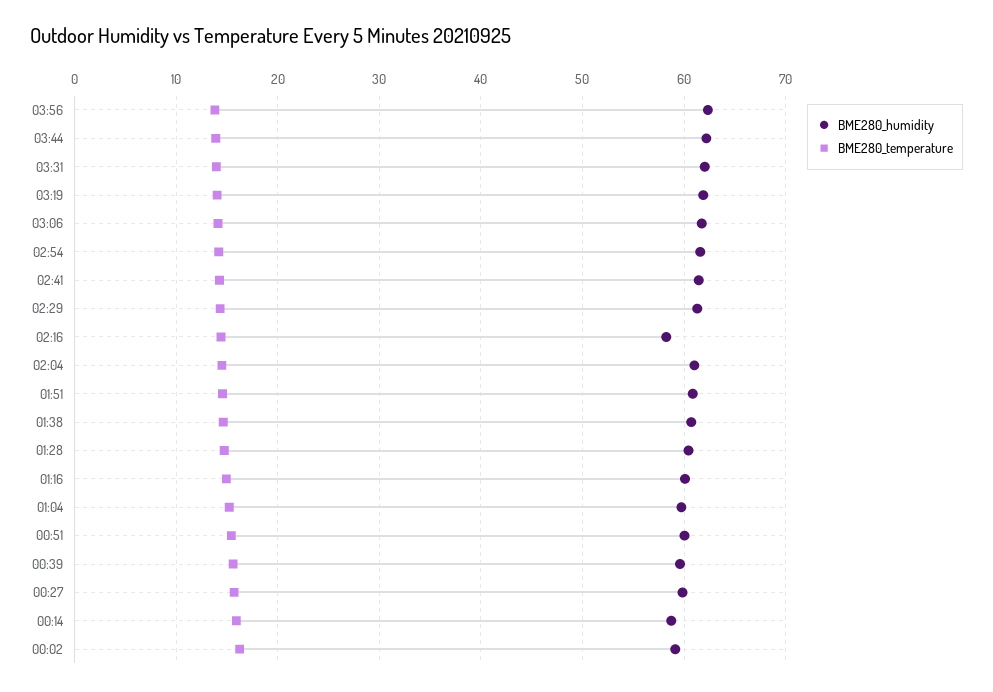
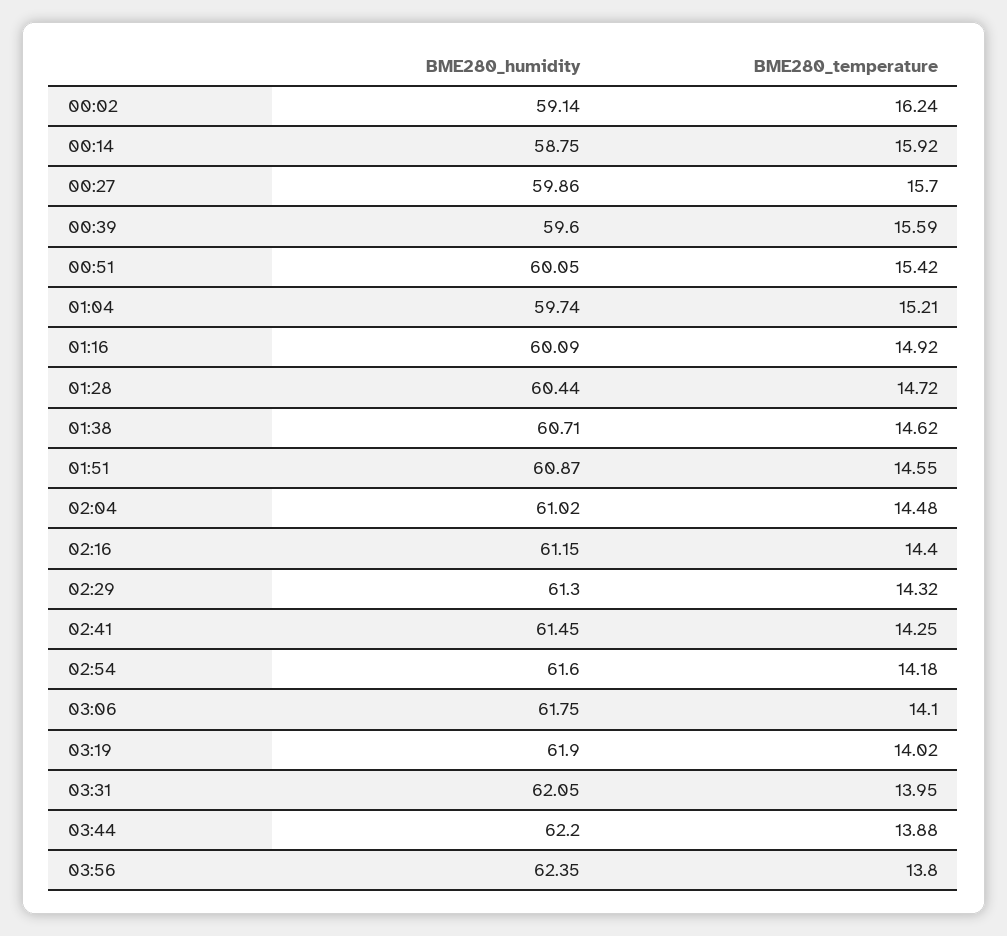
  {
    "BME280_humidity": {
      "03:56": 62.35,
      "03:44": 62.2,
      "03:31": 62.05,
      "03:19": 61.9,
      "03:06": 61.75,
      "02:54": 61.6,
      "02:41": 61.45,
      "02:29": 61.3,
-     "02:16": 58,
+     "02:16": 61.15,
      "02:04": 61.02,
      "01:51": 60.87,
      "01:38": 60.71,
      "01:28": 60.44,
      "01:16": 60.09,
      "01:04": 59.74,
      "00:51": 60.05,
      "00:39": 59.6,
      "00:27": 59.86,
      "00:14": 58.75,
      "00:02": 59.14
    },
    "BME280_temperature": {
      "03:56": 13.8,
      "03:44": 13.88,
      "03:31": 13.95,
      "03:19": 14.02,
      "03:06": 14.1,
      "02:54": 14.18,
      "02:41": 14.25,
      "02:29": 14.32,
      "02:16": 14.4,
      "02:04": 14.48,
      "01:51": 14.55,
      "01:38": 14.62,
      "01:28": 14.72,
      "01:16": 14.92,
      "01:04": 15.21,
      "00:51": 15.42,
      "00:39": 15.59,
      "00:27": 15.7,
      "00:14": 15.92,
      "00:02": 16.24
    }
  }

